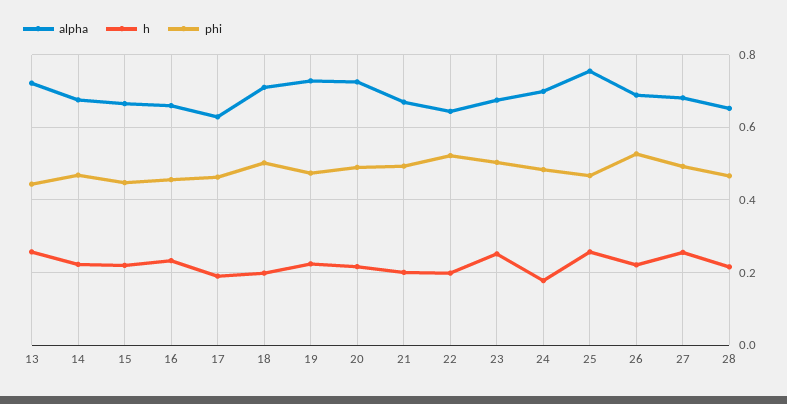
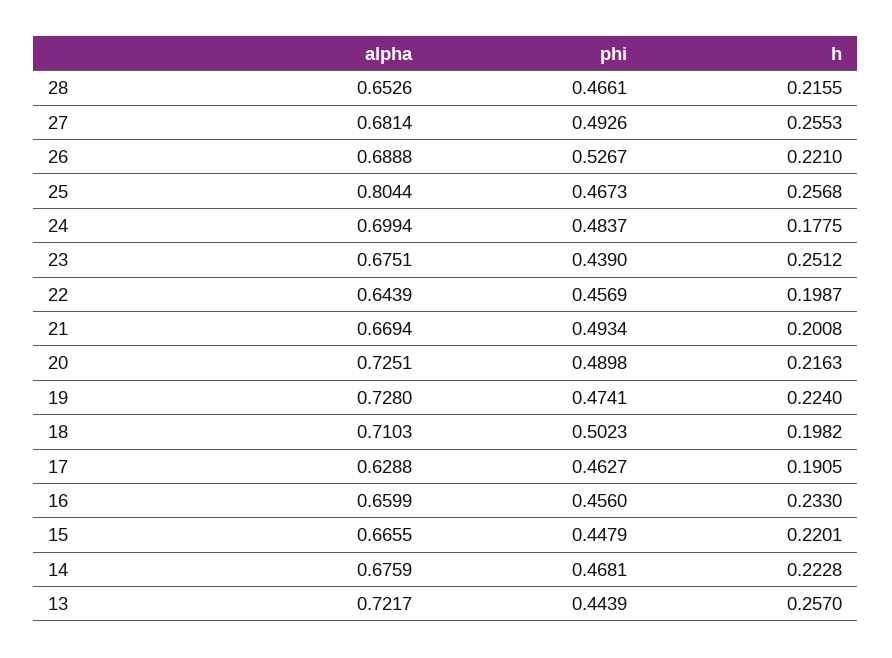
  {
    "alpha": {
      "13": 0.7217,
      "14": 0.6759,
      "15": 0.6655,
      "16": 0.6599,
      "17": 0.6288,
      "18": 0.7103,
      "19": 0.728,
      "20": 0.7251,
      "21": 0.6694,
      "22": 0.6439,
      "23": 0.6751,
      "24": 0.6994,
-     "25": 0.76,
+     "25": 0.8044,
      "26": 0.6888,
      "27": 0.6814,
      "28": 0.6526
    },
    "h": {
      "13": 0.257,
      "14": 0.2228,
      "15": 0.2201,
      "16": 0.233,
      "17": 0.1905,
      "18": 0.1982,
      "19": 0.224,
      "20": 0.2163,
      "21": 0.2008,
      "22": 0.1987,
      "23": 0.2512,
      "24": 0.1775,
      "25": 0.2568,
      "26": 0.221,
      "27": 0.2553,
      "28": 0.2155
    },
    "phi": {
      "13": 0.4439,
      "14": 0.4681,
      "15": 0.4479,
      "16": 0.456,
      "17": 0.4627,
      "18": 0.5023,
      "19": 0.4741,
      "20": 0.4898,
      "21": 0.4934,
-     "22": 0.52,
+     "22": 0.4569,
-     "23": 0.5,
+     "23": 0.439,
      "24": 0.4837,
      "25": 0.4673,
      "26": 0.5267,
      "27": 0.4926,
      "28": 0.4661
    }
  }

